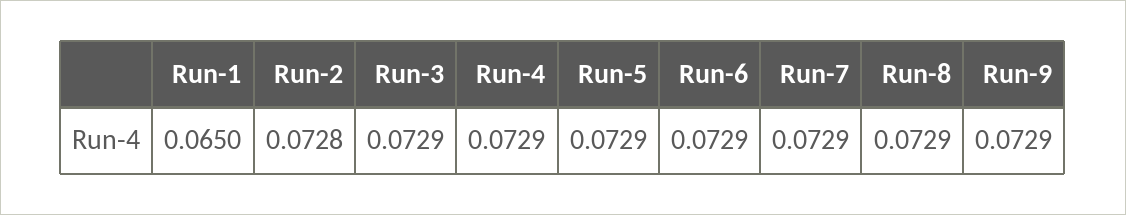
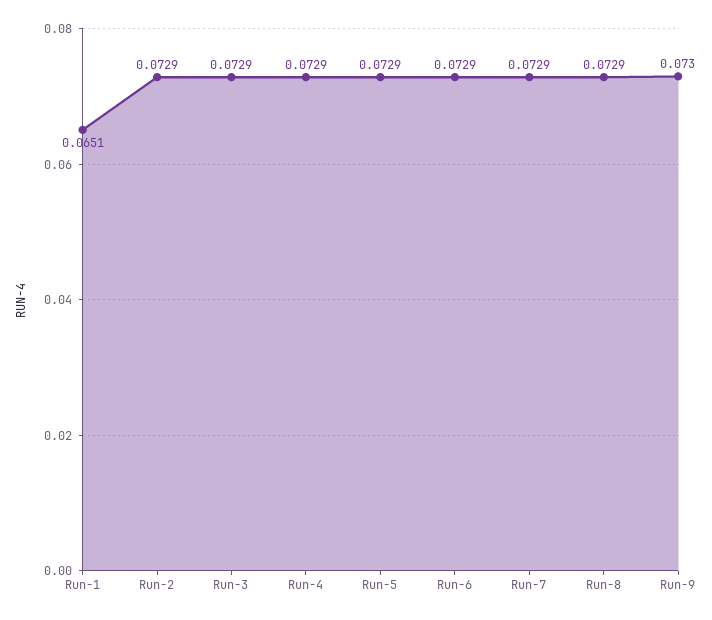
  {
-   "Run-1": 0.065,
+   "Run-1": 0.0651,
-   "Run-2": 0.0728,
+   "Run-2": 0.0729,
    "Run-3": 0.0729,
    "Run-4": 0.0729,
    "Run-5": 0.0729,
    "Run-6": 0.0729,
    "Run-7": 0.0729,
    "Run-8": 0.0729,
-   "Run-9": 0.0729
+   "Run-9": 0.073
  }

